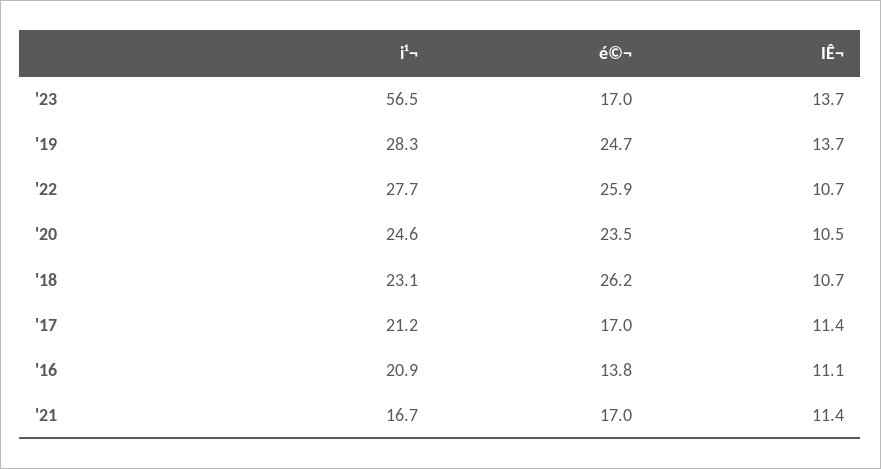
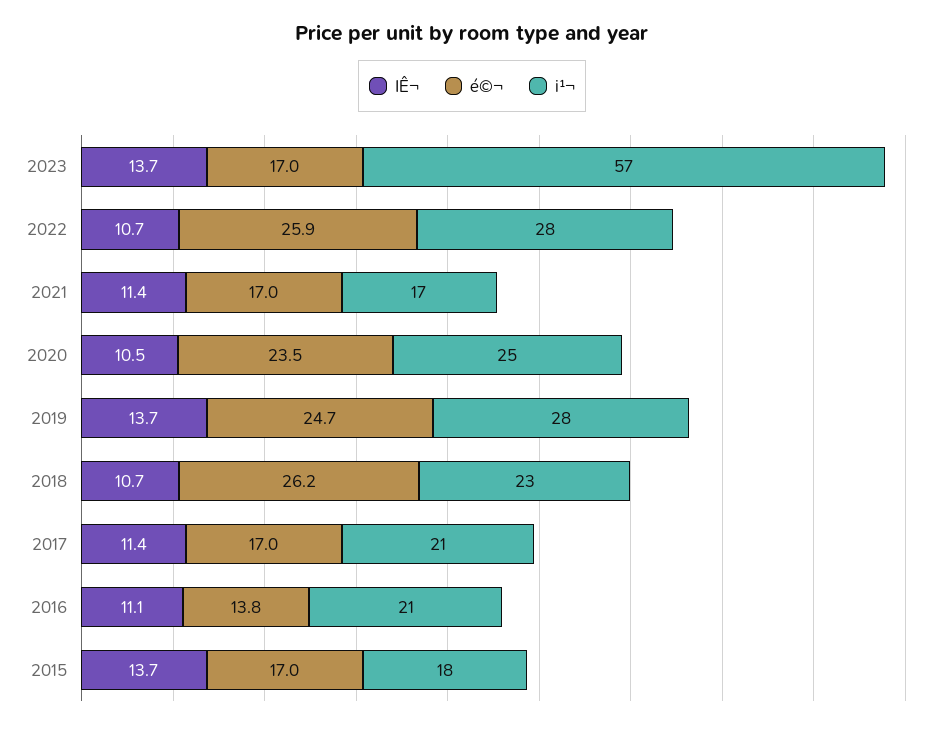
  {
    "i¹¬": {
      "'23": 56.5,
      "'19": 28.3,
      "'22": 27.7,
      "'20": 24.6,
      "'18": 23.1,
      "'17": 21.2,
      "'16": 20.9,
-     "'21": 16.7
+     "'21": 16.7,
+     "2015": 18
    },
    "é©¬": {
      "'23": 17,
      "'19": 24.7,
      "'22": 25.9,
      "'20": 23.5,
      "'18": 26.2,
      "'17": 17,
      "'16": 13.8,
-     "'21": 17
+     "'21": 17,
+     "2015": 17
    },
    "IÊ¬": {
      "'23": 13.7,
      "'19": 13.7,
      "'22": 10.7,
      "'20": 10.5,
      "'18": 10.7,
      "'17": 11.4,
      "'16": 11.1,
-     "'21": 11.4
+     "'21": 11.4,
+     "2015": 13.7
    }
  }

